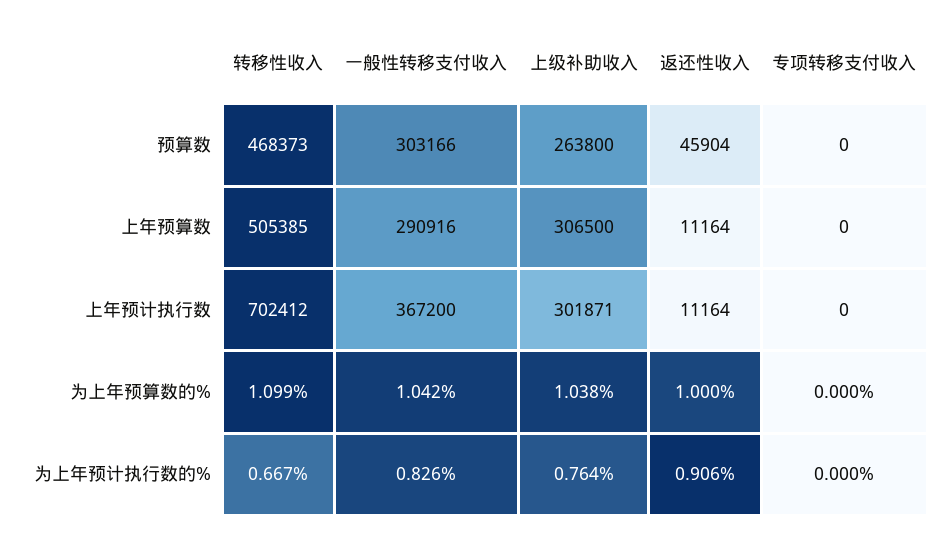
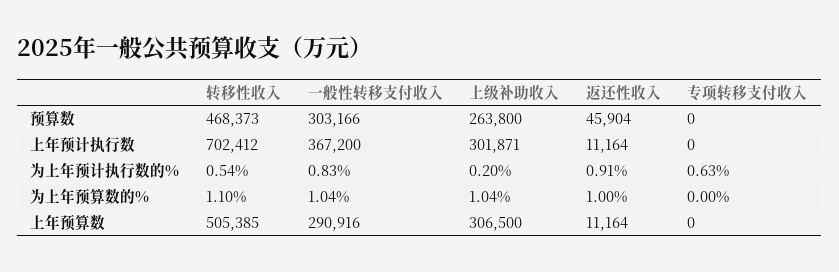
  {
    "转移性收入": {
      "预算数": 468373,
      "上年预算数": 505385,
      "上年预计执行数": 702412,
      "为上年预算数的%": 1.099,
-     "为上年预计执行数的%": 0.667
+     "为上年预计执行数的%": 0.54
    },
    "一般性转移支付收入": {
      "预算数": 303166,
      "上年预算数": 290916,
      "上年预计执行数": 367200,
      "为上年预算数的%": 1.042,
      "为上年预计执行数的%": 0.826
    },
    "上级补助收入": {
      "预算数": 263800,
      "上年预算数": 306500,
      "上年预计执行数": 301871,
      "为上年预算数的%": 1.038,
-     "为上年预计执行数的%": 0.764
+     "为上年预计执行数的%": 0.2
    },
    "返还性收入": {
      "预算数": 45904,
      "上年预算数": 11164,
      "上年预计执行数": 11164,
      "为上年预算数的%": 1,
      "为上年预计执行数的%": 0.906
    },
    "专项转移支付收入": {
      "预算数": 0,
      "上年预算数": 0,
      "上年预计执行数": 0,
      "为上年预算数的%": 0,
-     "为上年预计执行数的%": 0
+     "为上年预计执行数的%": 0.63
    }
  }

